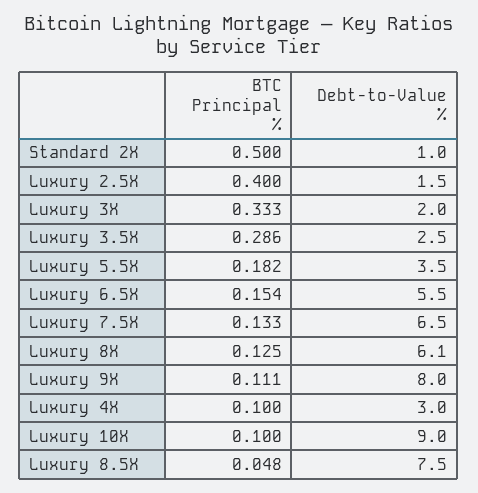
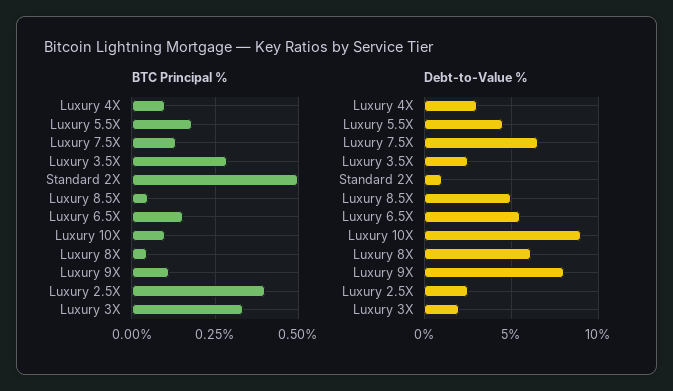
  {
    "BTC Principal %": {
      "Standard 2X": 0.5,
      "Luxury 2.5X": 0.4,
      "Luxury 3X": 0.333,
      "Luxury 3.5X": 0.286,
      "Luxury 5.5X": 0.182,
      "Luxury 6.5X": 0.154,
      "Luxury 7.5X": 0.133,
-     "Luxury 8X": 0.125,
+     "Luxury 8X": 0.05,
      "Luxury 9X": 0.111,
      "Luxury 4X": 0.1,
      "Luxury 10X": 0.1,
      "Luxury 8.5X": 0.048
    },
    "Debt-to-Value %": {
      "Standard 2X": 1,
-     "Luxury 2.5X": 1.5,
+     "Luxury 2.5X": 2.5,
      "Luxury 3X": 2,
      "Luxury 3.5X": 2.5,
-     "Luxury 5.5X": 3.5,
+     "Luxury 5.5X": 4.5,
      "Luxury 6.5X": 5.5,
      "Luxury 7.5X": 6.5,
      "Luxury 8X": 6.1,
      "Luxury 9X": 8,
      "Luxury 4X": 3,
      "Luxury 10X": 9,
-     "Luxury 8.5X": 7.5
+     "Luxury 8.5X": 5
    }
  }

